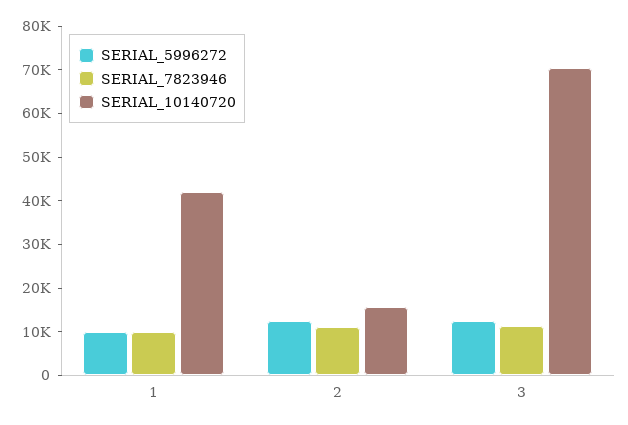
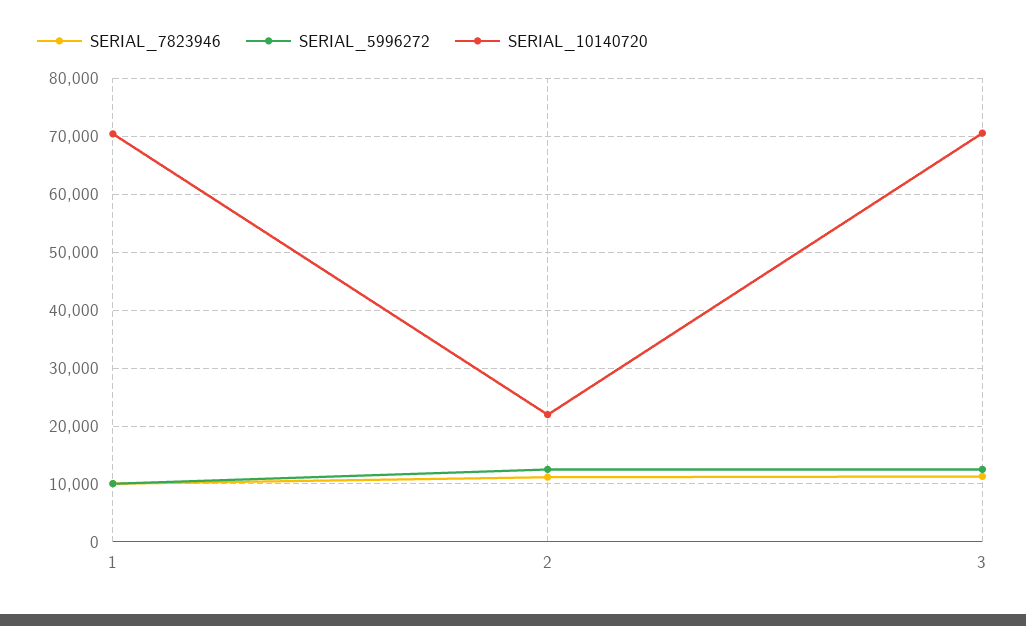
  {
    "SERIAL_5996272": {
      "1": 10000,
      "2": 12000,
      "3": 12000
    },
    "SERIAL_7823946": {
      "1": 10000,
      "2": 12000,
      "3": 12000
    },
    "SERIAL_10140720": {
-     "1": 42000,
+     "1": 70000,
-     "2": 16000,
+     "2": 22000,
      "3": 70000
    }
  }

